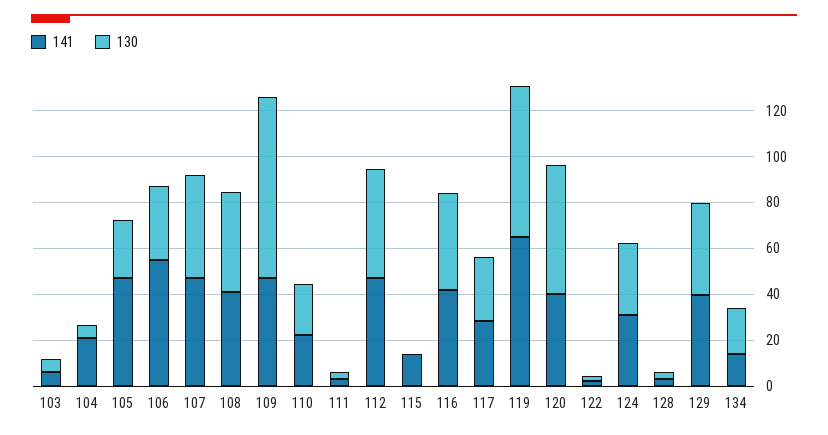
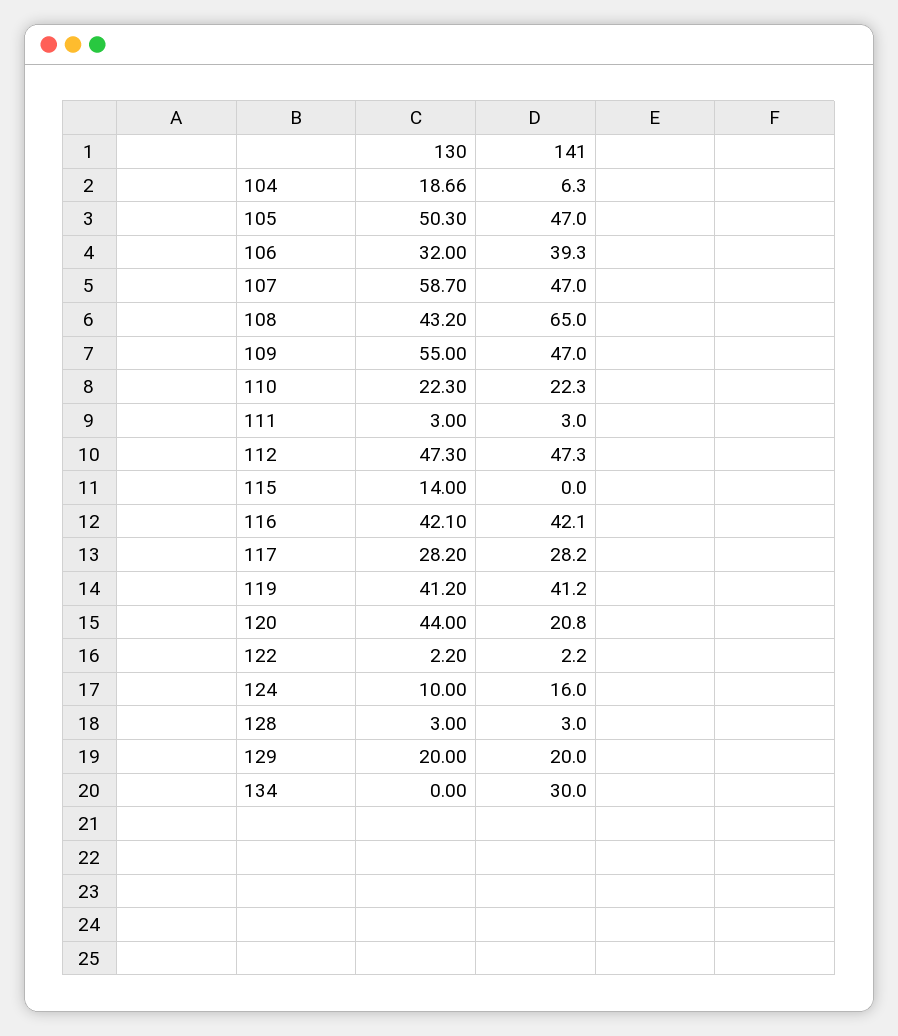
  {
    "141": {
-     "103": 5,
-     "104": 20,
+     "104": 6.3,
      "105": 47,
-     "106": 55,
+     "106": 39.3,
      "107": 47,
-     "108": 40,
+     "108": 65,
      "109": 47,
      "110": 22.3,
      "111": 3,
      "112": 47.3,
-     "115": 15,
+     "115": 0,
      "116": 42.1,
      "117": 28.2,
-     "119": 65,
+     "119": 41.2,
-     "120": 40,
+     "120": 20.8,
      "122": 2.2,
-     "124": 30,
+     "124": 16,
      "128": 3,
-     "129": 40,
+     "129": 20,
-     "134": 15
+     "134": 30
    },
    "130": {
-     "103": 5,
-     "104": 5,
+     "104": 18.66,
-     "105": 25,
+     "105": 50.3,
      "106": 32,
-     "107": 45,
+     "107": 58.7,
      "108": 43.2,
-     "109": 80,
+     "109": 55,
      "110": 22.3,
      "111": 3,
      "112": 47.3,
-     "115": 0,
+     "115": 14,
      "116": 42.1,
      "117": 28.2,
-     "119": 65,
+     "119": 41.2,
-     "120": 55,
+     "120": 44,
      "122": 2.2,
-     "124": 30,
+     "124": 10,
      "128": 3,
-     "129": 40,
+     "129": 20,
-     "134": 20
+     "134": 0
    }
  }

